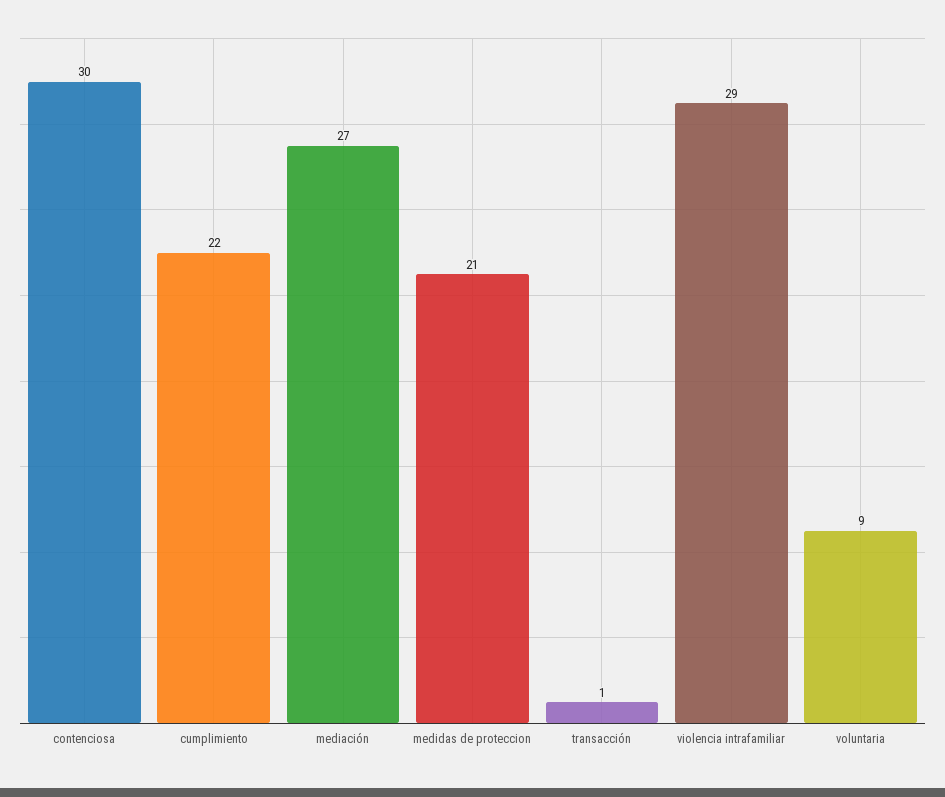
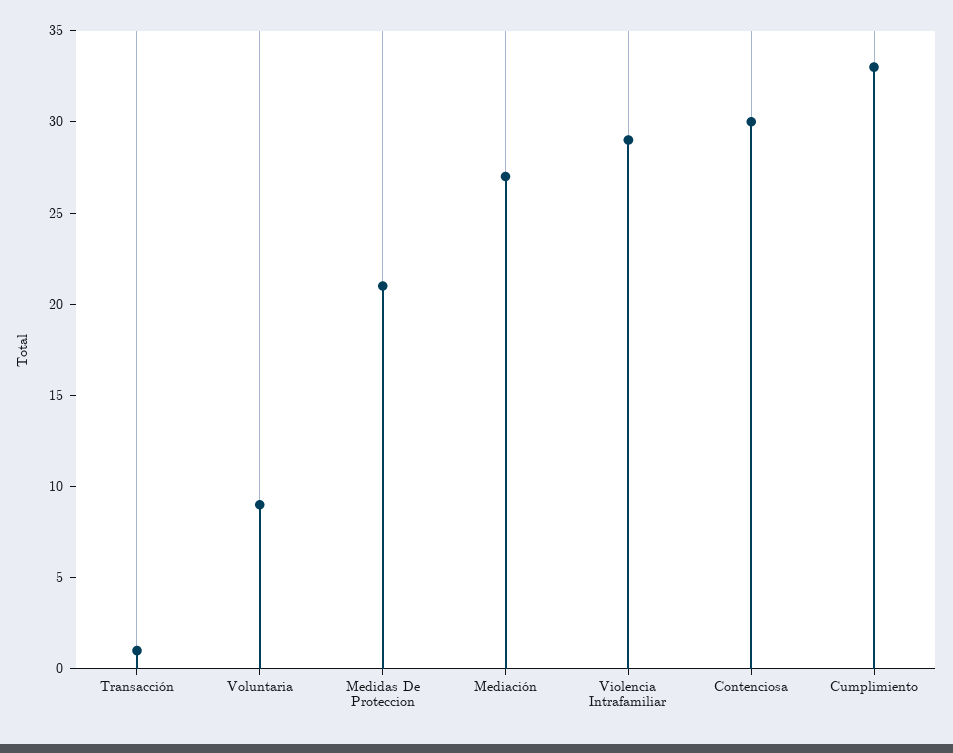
  {
    "contenciosa": 30,
-   "cumplimiento": 22,
+   "cumplimiento": 33,
    "mediación": 27,
    "medidas de proteccion": 21,
    "transacción": 1,
    "violencia intrafamiliar": 29,
    "voluntaria": 9
  }

